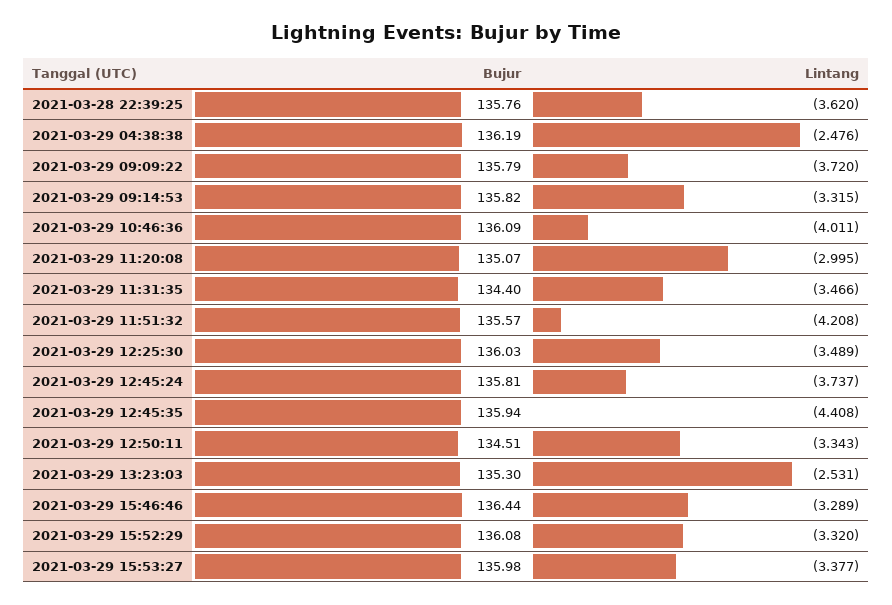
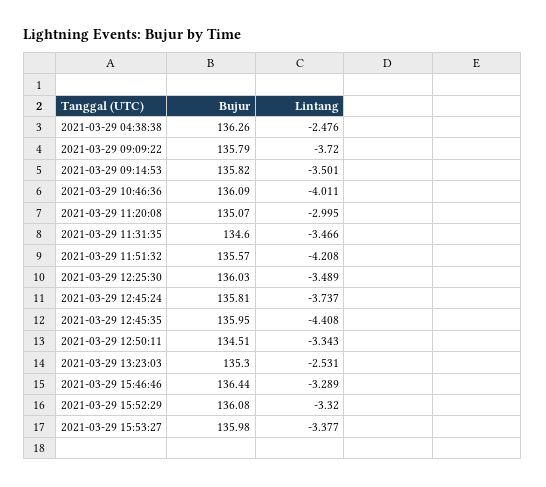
  {
    "Bujur": {
-     "2021-03-28 22:39:25": 135.76,
-     "2021-03-29 04:38:38": 136.19,
+     "2021-03-29 04:38:38": 136.26,
      "2021-03-29 09:09:22": 135.79,
      "2021-03-29 09:14:53": 135.82,
      "2021-03-29 10:46:36": 136.09,
      "2021-03-29 11:20:08": 135.07,
-     "2021-03-29 11:31:35": 134.4,
+     "2021-03-29 11:31:35": 134.6,
      "2021-03-29 11:51:32": 135.57,
      "2021-03-29 12:25:30": 136.03,
      "2021-03-29 12:45:24": 135.81,
-     "2021-03-29 12:45:35": 135.94,
+     "2021-03-29 12:45:35": 135.95,
      "2021-03-29 12:50:11": 134.51,
      "2021-03-29 13:23:03": 135.3,
      "2021-03-29 15:46:46": 136.44,
      "2021-03-29 15:52:29": 136.08,
      "2021-03-29 15:53:27": 135.98
    },
    "Lintang": {
-     "2021-03-28 22:39:25": -3.62,
      "2021-03-29 04:38:38": -2.476,
      "2021-03-29 09:09:22": -3.72,
-     "2021-03-29 09:14:53": -3.315,
+     "2021-03-29 09:14:53": -3.501,
      "2021-03-29 10:46:36": -4.011,
      "2021-03-29 11:20:08": -2.995,
      "2021-03-29 11:31:35": -3.466,
      "2021-03-29 11:51:32": -4.208,
      "2021-03-29 12:25:30": -3.489,
      "2021-03-29 12:45:24": -3.737,
      "2021-03-29 12:45:35": -4.408,
      "2021-03-29 12:50:11": -3.343,
      "2021-03-29 13:23:03": -2.531,
      "2021-03-29 15:46:46": -3.289,
      "2021-03-29 15:52:29": -3.32,
      "2021-03-29 15:53:27": -3.377
    }
  }

